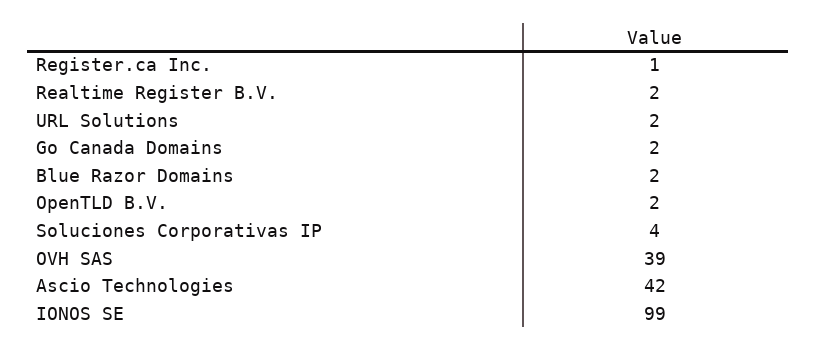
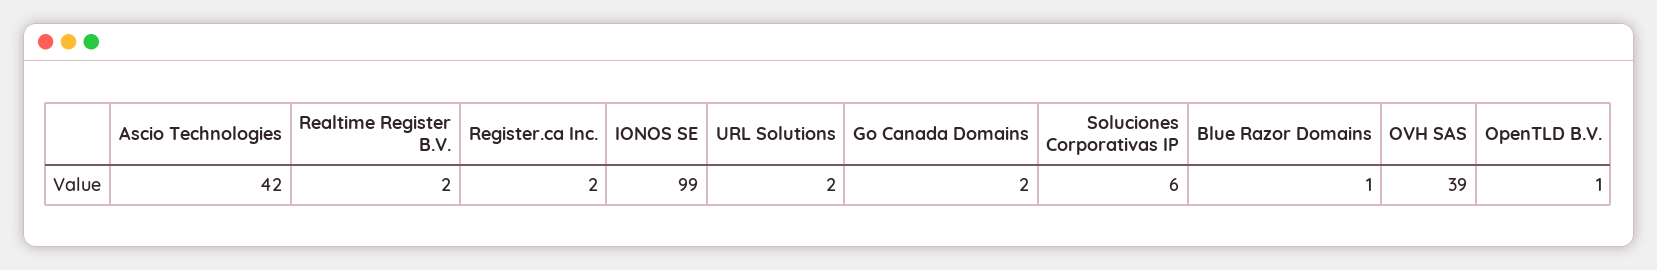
  {
-   "Register.ca Inc.": 1,
+   "Register.ca Inc.": 2,
    "Realtime Register B.V.": 2,
    "URL Solutions": 2,
    "Go Canada Domains": 2,
-   "Blue Razor Domains": 2,
+   "Blue Razor Domains": 1,
-   "OpenTLD B.V.": 2,
+   "OpenTLD B.V.": 1,
-   "Soluciones Corporativas IP": 4,
+   "Soluciones Corporativas IP": 6,
    "OVH SAS": 39,
    "Ascio Technologies": 42,
    "IONOS SE": 99
  }

